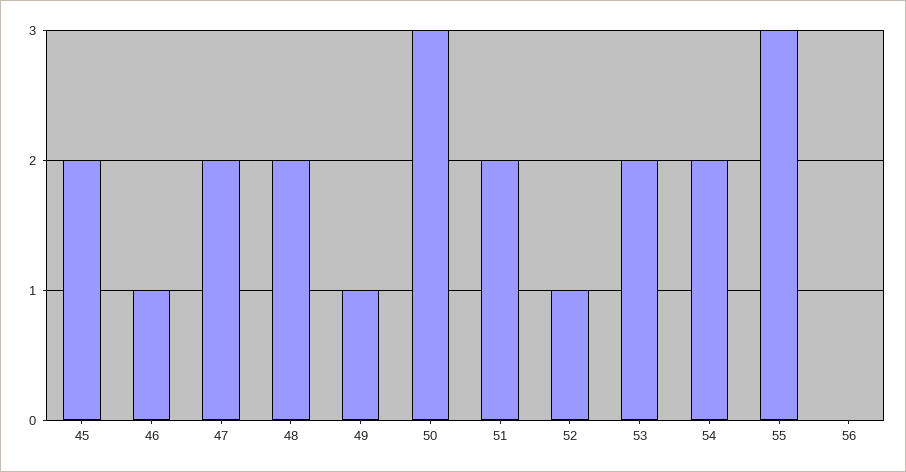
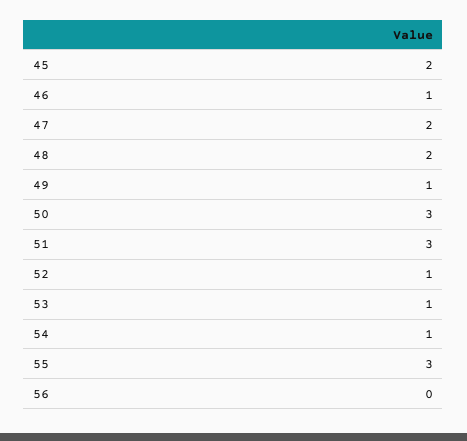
  {
    "45": 2,
    "46": 1,
    "47": 2,
    "48": 2,
    "49": 1,
    "50": 3,
-   "51": 2,
+   "51": 3,
    "52": 1,
-   "53": 2,
+   "53": 1,
-   "54": 2,
+   "54": 1,
    "55": 3,
    "56": 0
  }

